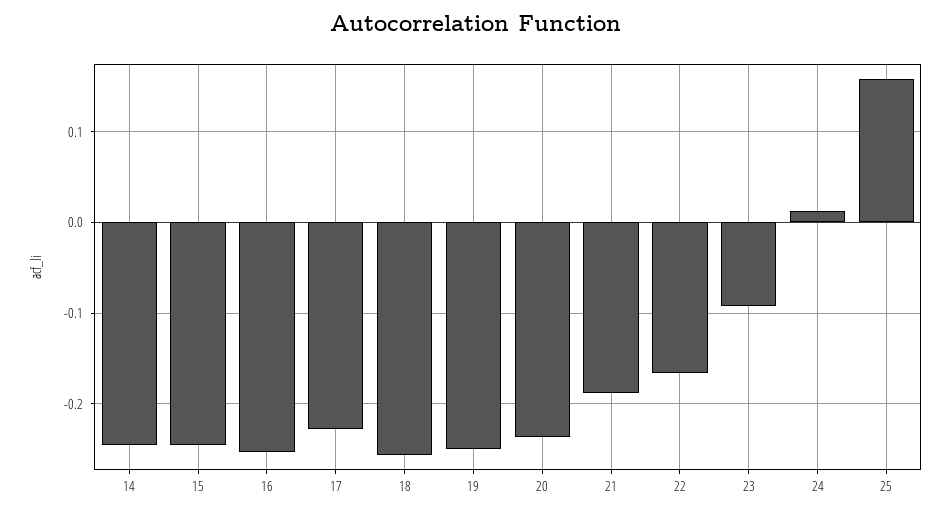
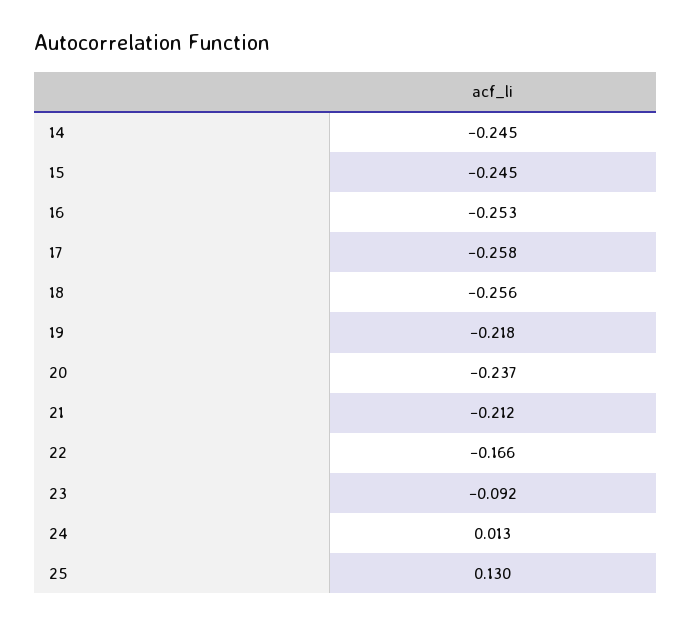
  {
    "14": -0.245,
    "15": -0.245,
    "16": -0.253,
-   "17": -0.23,
+   "17": -0.258,
    "18": -0.256,
-   "19": -0.25,
+   "19": -0.218,
    "20": -0.237,
-   "21": -0.19,
+   "21": -0.212,
    "22": -0.166,
    "23": -0.092,
    "24": 0.013,
-   "25": 0.16
+   "25": 0.13
  }

